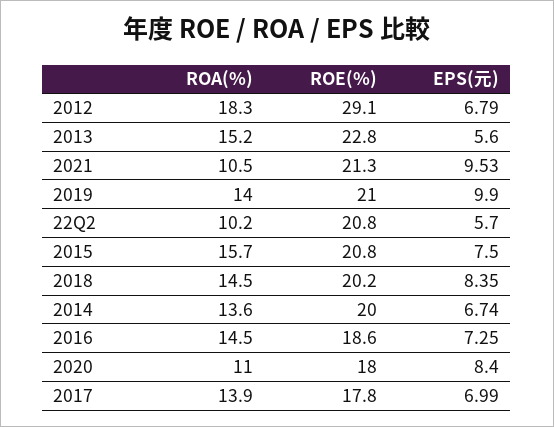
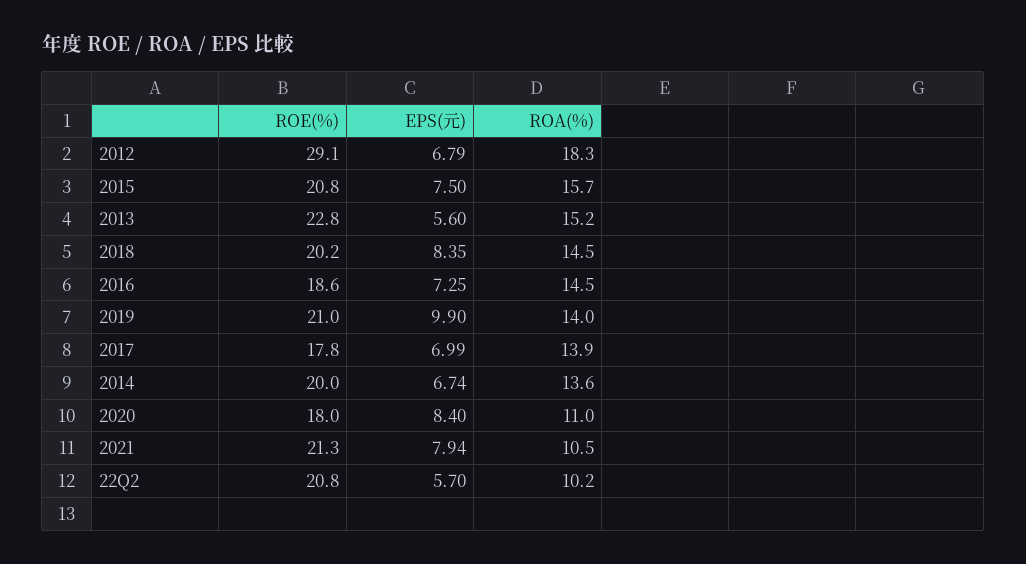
  {
    "ROA(%)": {
      "2012": 18.3,
      "2013": 15.2,
      "2021": 10.5,
      "2019": 14,
      "22Q2": 10.2,
      "2015": 15.7,
      "2018": 14.5,
      "2014": 13.6,
      "2016": 14.5,
      "2020": 11,
      "2017": 13.9
    },
    "ROE(%)": {
      "2012": 29.1,
      "2013": 22.8,
      "2021": 21.3,
      "2019": 21,
      "22Q2": 20.8,
      "2015": 20.8,
      "2018": 20.2,
      "2014": 20,
      "2016": 18.6,
      "2020": 18,
      "2017": 17.8
    },
    "EPS(元)": {
      "2012": 6.79,
      "2013": 5.6,
-     "2021": 9.53,
+     "2021": 7.94,
      "2019": 9.9,
      "22Q2": 5.7,
      "2015": 7.5,
      "2018": 8.35,
      "2014": 6.74,
      "2016": 7.25,
      "2020": 8.4,
      "2017": 6.99
    }
  }

